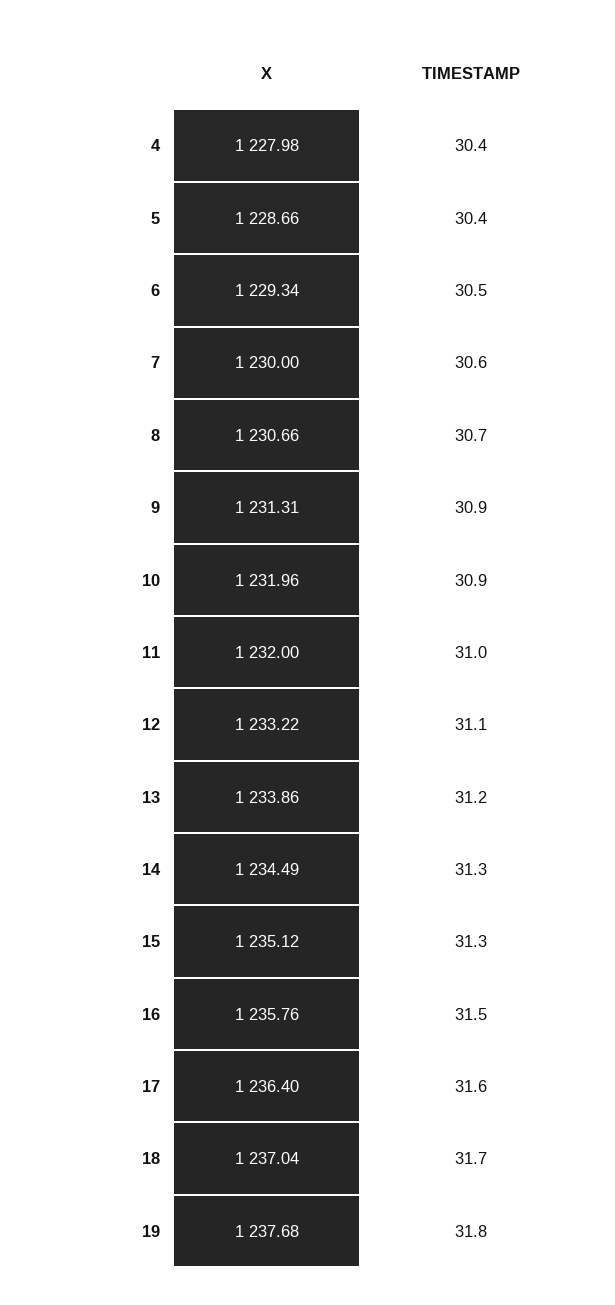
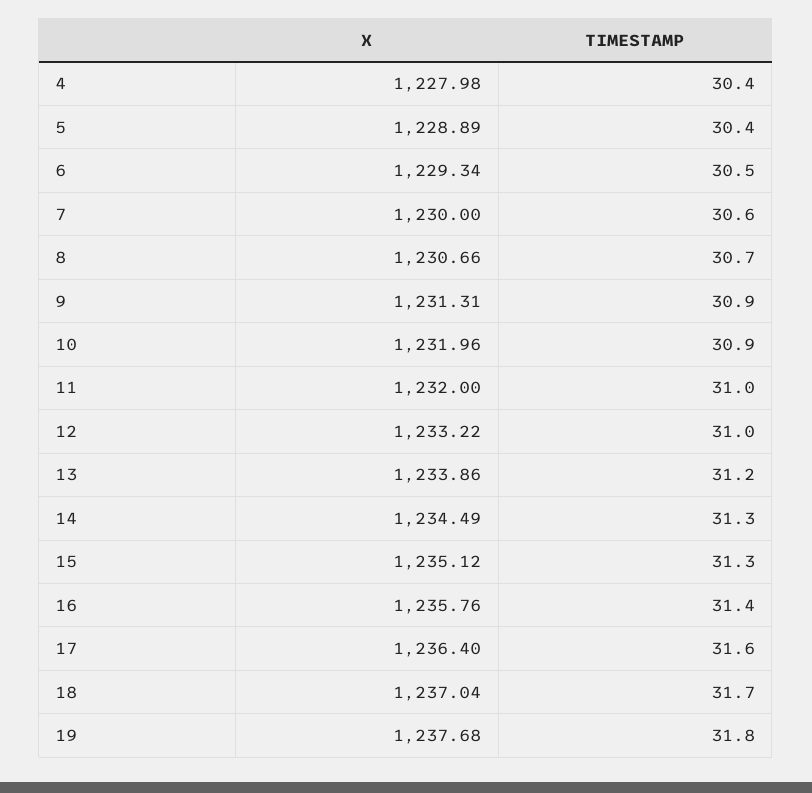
  {
    "X": {
      "4": 1227.98,
-     "5": 1228.66,
+     "5": 1228.89,
      "6": 1229.34,
      "7": 1230,
      "8": 1230.66,
      "9": 1231.31,
      "10": 1231.96,
      "11": 1232,
      "12": 1233.22,
      "13": 1233.86,
      "14": 1234.49,
      "15": 1235.12,
      "16": 1235.76,
      "17": 1236.4,
      "18": 1237.04,
      "19": 1237.68
    },
    "TIMESTAMP": {
      "4": 30.4,
      "5": 30.4,
      "6": 30.5,
      "7": 30.6,
      "8": 30.7,
      "9": 30.9,
      "10": 30.9,
      "11": 31,
-     "12": 31.1,
+     "12": 31,
      "13": 31.2,
      "14": 31.3,
      "15": 31.3,
-     "16": 31.5,
+     "16": 31.4,
      "17": 31.6,
      "18": 31.7,
      "19": 31.8
    }
  }

